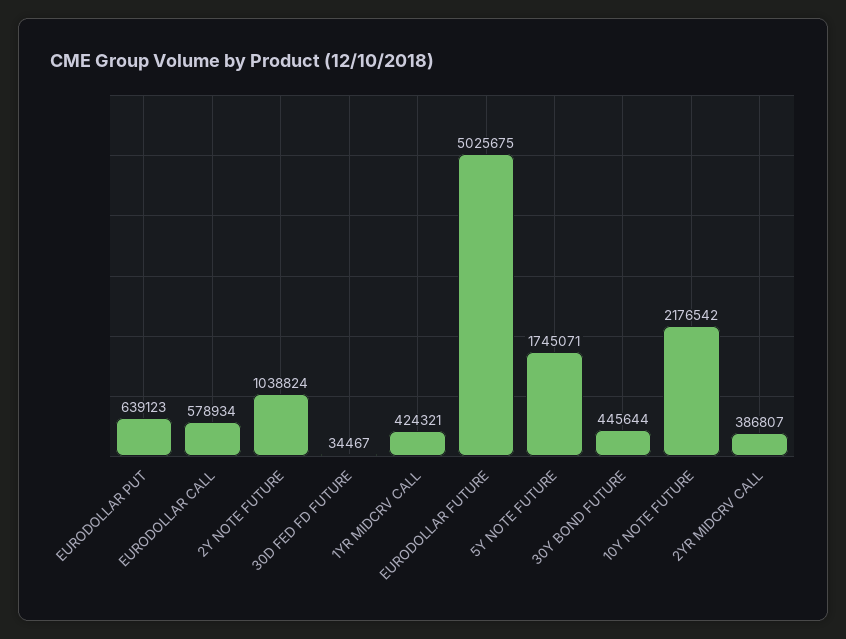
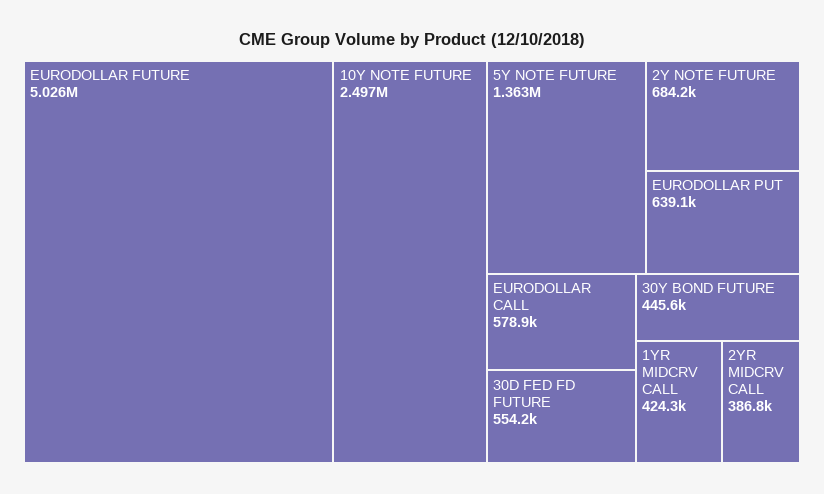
  {
    "EURODOLLAR PUT": 639123,
    "EURODOLLAR CALL": 578934,
-   "2Y NOTE FUTURE": 1038824,
+   "2Y NOTE FUTURE": 684200,
-   "30D FED FD FUTURE": 34467,
+   "30D FED FD FUTURE": 554200,
    "1YR MIDCRV CALL": 424321,
    "EURODOLLAR FUTURE": 5025675,
-   "5Y NOTE FUTURE": 1745071,
+   "5Y NOTE FUTURE": 1363000,
    "30Y BOND FUTURE": 445644,
-   "10Y NOTE FUTURE": 2176542,
+   "10Y NOTE FUTURE": 2497000,
    "2YR MIDCRV CALL": 386807
  }

